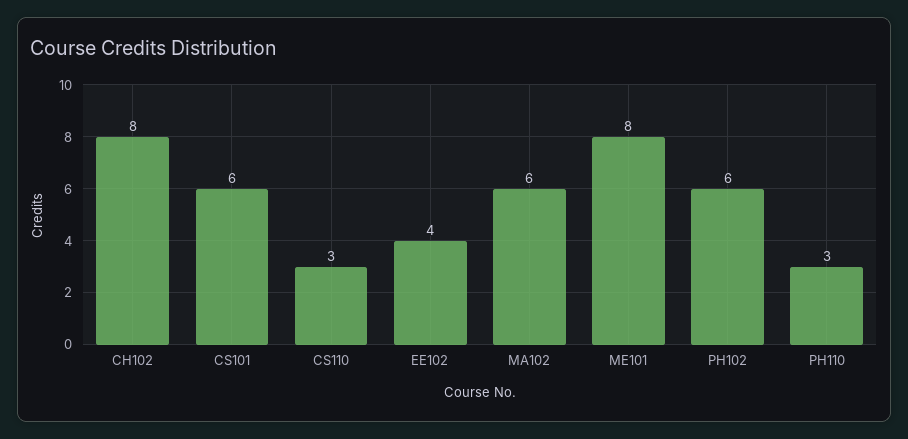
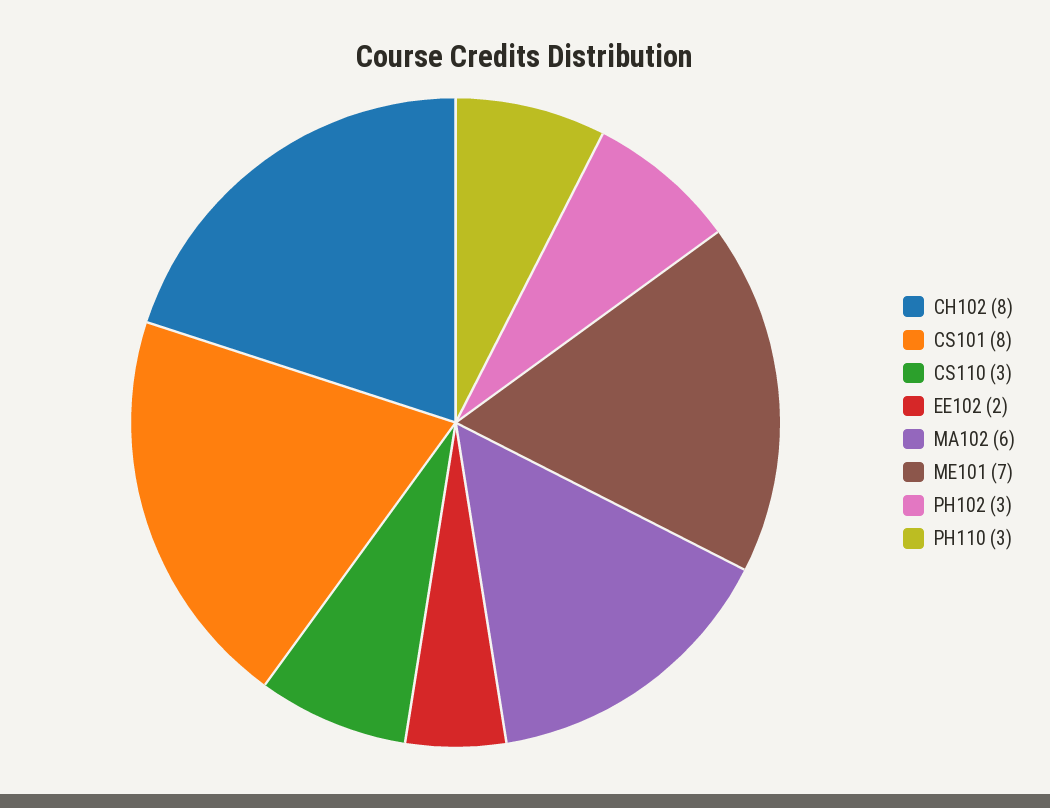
  {
    "CH102": 8,
-   "CS101": 6,
+   "CS101": 8,
    "CS110": 3,
-   "EE102": 4,
+   "EE102": 2,
    "MA102": 6,
-   "ME101": 8,
+   "ME101": 7,
-   "PH102": 6,
+   "PH102": 3,
    "PH110": 3
  }

